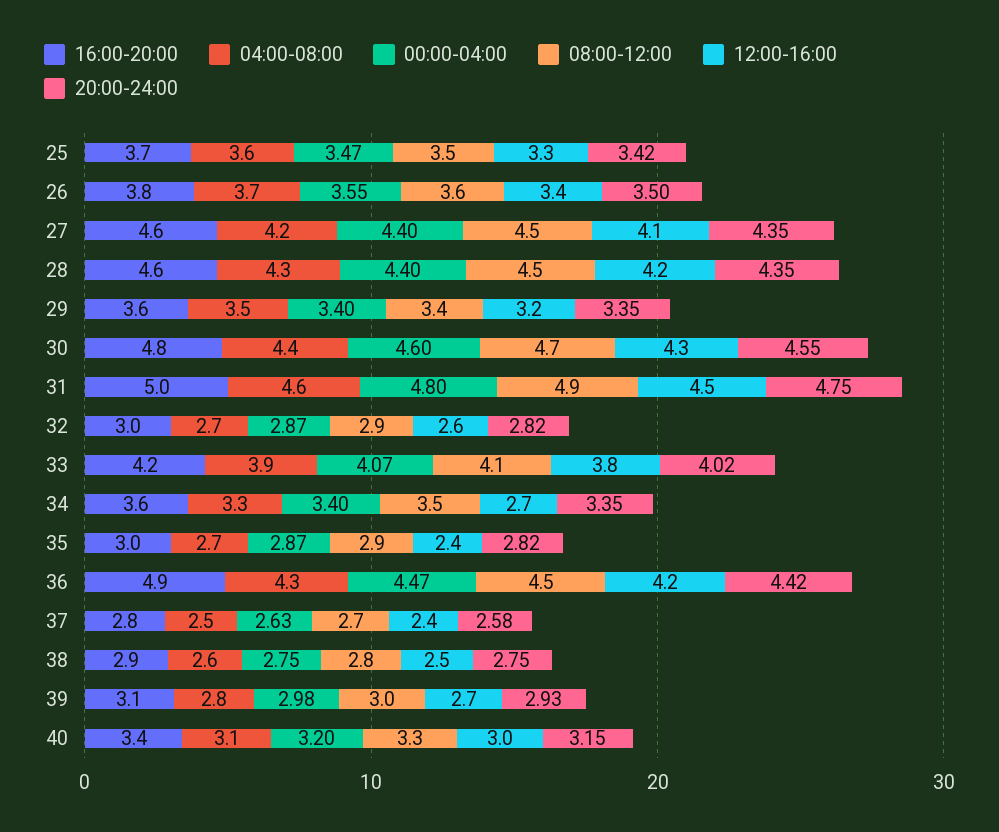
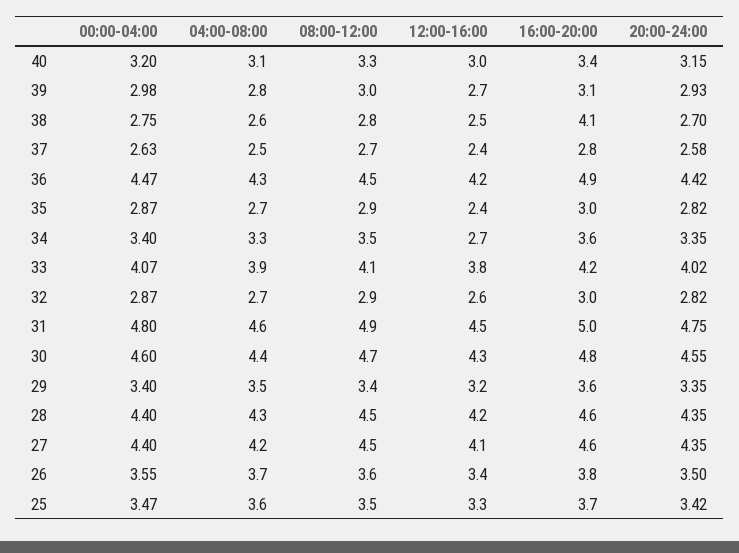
  {
    "16:00-20:00": {
      "25": 3.7,
      "26": 3.8,
      "27": 4.6,
      "28": 4.6,
      "29": 3.6,
      "30": 4.8,
      "31": 5,
      "32": 3,
      "33": 4.2,
      "34": 3.6,
      "35": 3,
      "36": 4.9,
      "37": 2.8,
-     "38": 2.9,
+     "38": 4.1,
      "39": 3.1,
      "40": 3.4
    },
    "04:00-08:00": {
      "25": 3.6,
      "26": 3.7,
      "27": 4.2,
      "28": 4.3,
      "29": 3.5,
      "30": 4.4,
      "31": 4.6,
      "32": 2.7,
      "33": 3.9,
      "34": 3.3,
      "35": 2.7,
      "36": 4.3,
      "37": 2.5,
      "38": 2.6,
      "39": 2.8,
      "40": 3.1
    },
    "00:00-04:00": {
      "25": 3.47,
      "26": 3.55,
      "27": 4.4,
      "28": 4.4,
      "29": 3.4,
      "30": 4.6,
      "31": 4.8,
      "32": 2.87,
      "33": 4.07,
      "34": 3.4,
      "35": 2.87,
      "36": 4.47,
      "37": 2.63,
      "38": 2.75,
      "39": 2.98,
      "40": 3.2
    },
    "08:00-12:00": {
      "25": 3.5,
      "26": 3.6,
      "27": 4.5,
      "28": 4.5,
      "29": 3.4,
      "30": 4.7,
      "31": 4.9,
      "32": 2.9,
      "33": 4.1,
      "34": 3.5,
      "35": 2.9,
      "36": 4.5,
      "37": 2.7,
      "38": 2.8,
      "39": 3,
      "40": 3.3
    },
    "12:00-16:00": {
      "25": 3.3,
      "26": 3.4,
      "27": 4.1,
      "28": 4.2,
      "29": 3.2,
      "30": 4.3,
      "31": 4.5,
      "32": 2.6,
      "33": 3.8,
      "34": 2.7,
      "35": 2.4,
      "36": 4.2,
      "37": 2.4,
      "38": 2.5,
      "39": 2.7,
      "40": 3
    },
    "20:00-24:00": {
      "25": 3.42,
      "26": 3.5,
      "27": 4.35,
      "28": 4.35,
      "29": 3.35,
      "30": 4.55,
      "31": 4.75,
      "32": 2.82,
      "33": 4.02,
      "34": 3.35,
      "35": 2.82,
      "36": 4.42,
      "37": 2.58,
-     "38": 2.75,
+     "38": 2.7,
      "39": 2.93,
      "40": 3.15
    }
  }

